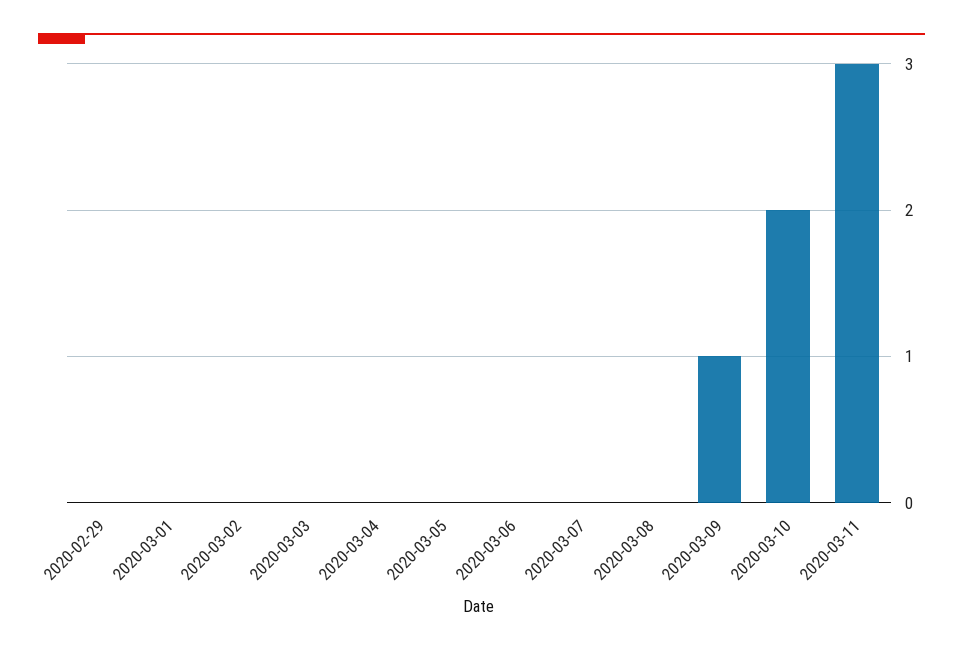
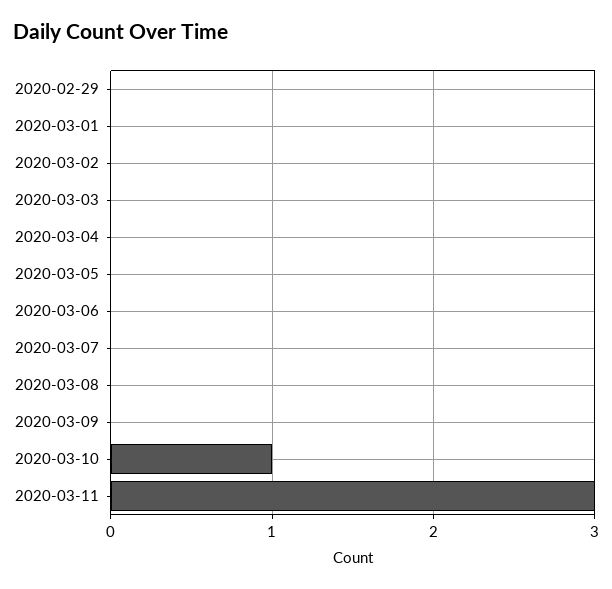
  {
    "2020-02-29": 0,
    "2020-03-01": 0,
    "2020-03-02": 0,
    "2020-03-03": 0,
    "2020-03-04": 0,
    "2020-03-05": 0,
    "2020-03-06": 0,
    "2020-03-07": 0,
    "2020-03-08": 0,
-   "2020-03-09": 1,
+   "2020-03-09": 0,
-   "2020-03-10": 2,
+   "2020-03-10": 1,
    "2020-03-11": 3
  }

